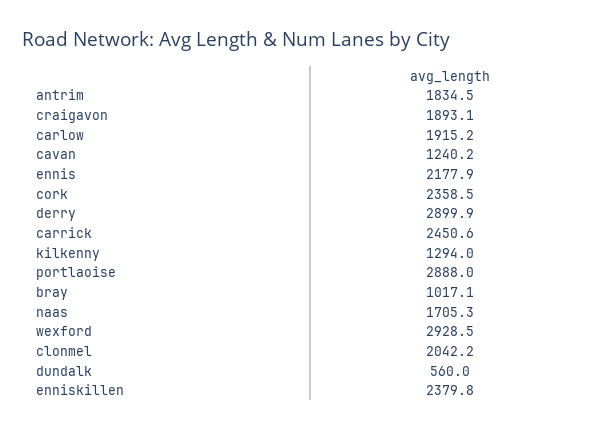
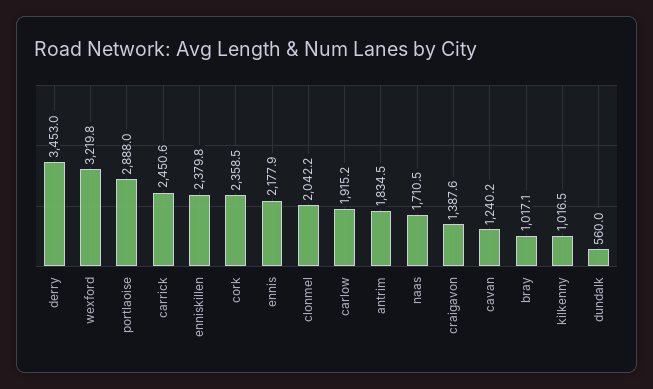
  {
    "antrim": 1834.5,
-   "craigavon": 1893.1,
+   "craigavon": 1387.6,
    "carlow": 1915.2,
    "cavan": 1240.2,
    "ennis": 2177.9,
    "cork": 2358.5,
-   "derry": 2899.9,
+   "derry": 3453,
    "carrick": 2450.6,
-   "kilkenny": 1294,
+   "kilkenny": 1016.5,
    "portlaoise": 2888,
    "bray": 1017.1,
-   "naas": 1705.3,
+   "naas": 1710.5,
-   "wexford": 2928.5,
+   "wexford": 3219.8,
    "clonmel": 2042.2,
    "dundalk": 560,
    "enniskillen": 2379.8
  }

